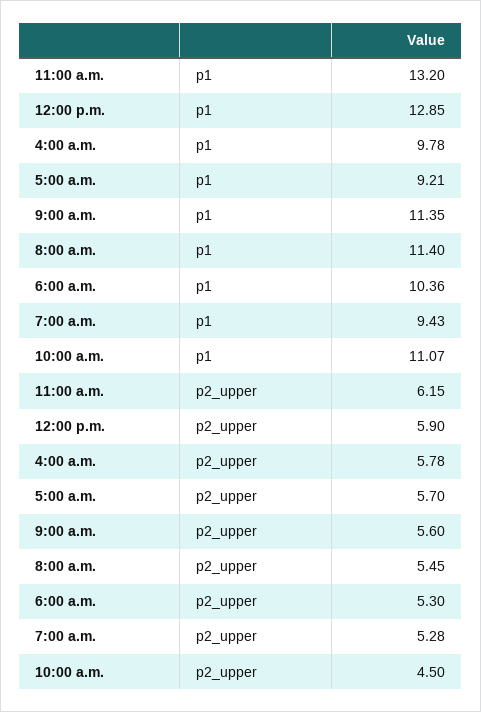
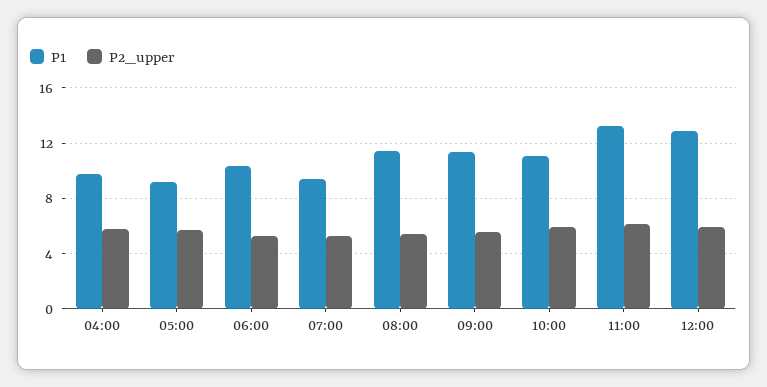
  {
    "p1": {
      "11:00 a.m.": 13.2,
      "12:00 p.m.": 12.85,
      "4:00 a.m.": 9.78,
      "5:00 a.m.": 9.21,
      "9:00 a.m.": 11.35,
      "8:00 a.m.": 11.4,
      "6:00 a.m.": 10.36,
      "7:00 a.m.": 9.43,
      "10:00 a.m.": 11.07
    },
    "p2_upper": {
      "11:00 a.m.": 6.15,
      "12:00 p.m.": 5.9,
      "4:00 a.m.": 5.78,
      "5:00 a.m.": 5.7,
      "9:00 a.m.": 5.6,
      "8:00 a.m.": 5.45,
      "6:00 a.m.": 5.3,
      "7:00 a.m.": 5.28,
-     "10:00 a.m.": 4.5
+     "10:00 a.m.": 6
    }
  }

